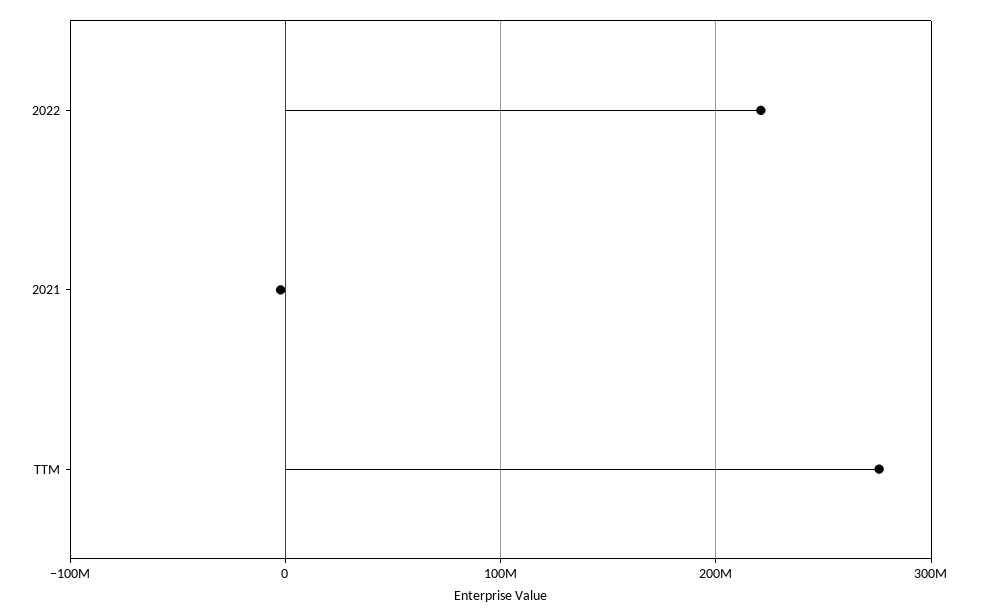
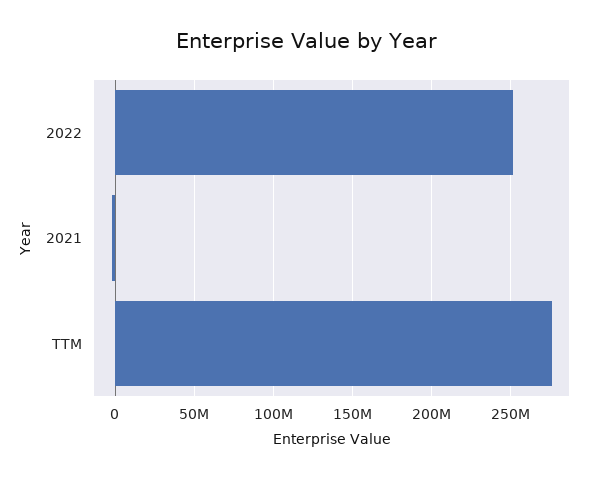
  {
-   "2022": 220000000,
+   "2022": 250000000,
    "2021": 0,
    "TTM": 275000000
  }

